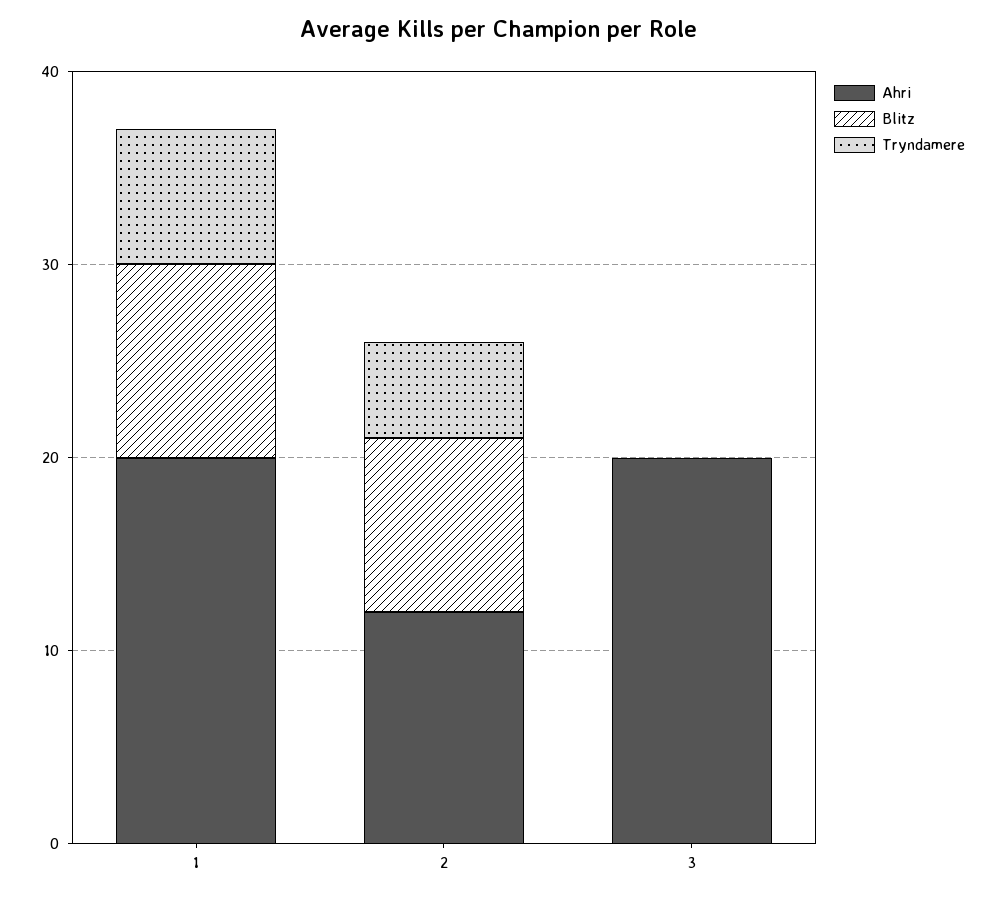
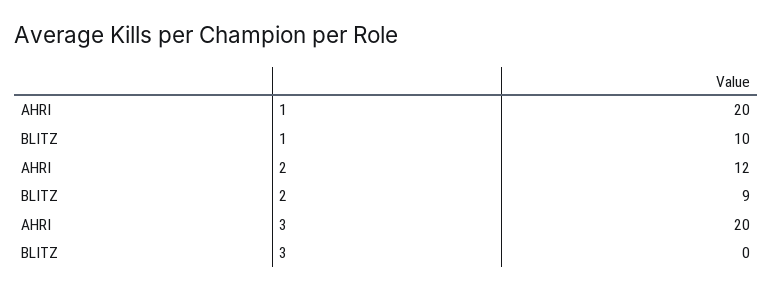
  {
    "Ahri": {
      "1": 20,
      "2": 12,
      "3": 20
    },
    "Blitz": {
      "1": 10,
      "2": 9,
      "3": 0
-   },
+   }
-   "Tryndamere": {
-     "1": 7,
-     "2": 5,
-     "3": 0
-   }
  }

